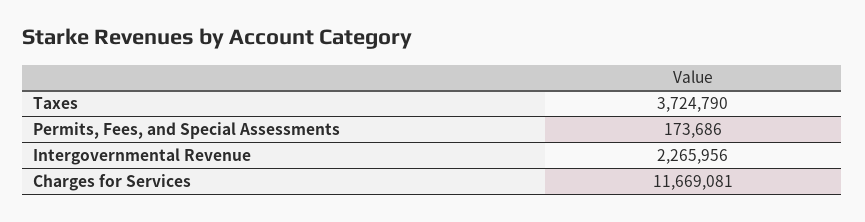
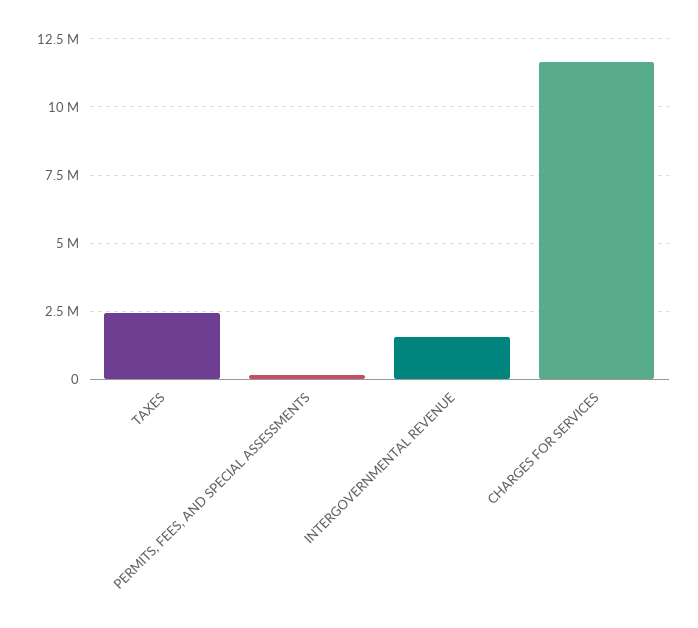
  {
-   "Taxes": 3724790,
+   "Taxes": 2500000,
    "Permits, Fees, and Special Assessments": 173686,
-   "Intergovernmental Revenue": 2265956,
+   "Intergovernmental Revenue": 1500000,
    "Charges for Services": 11669081
  }

